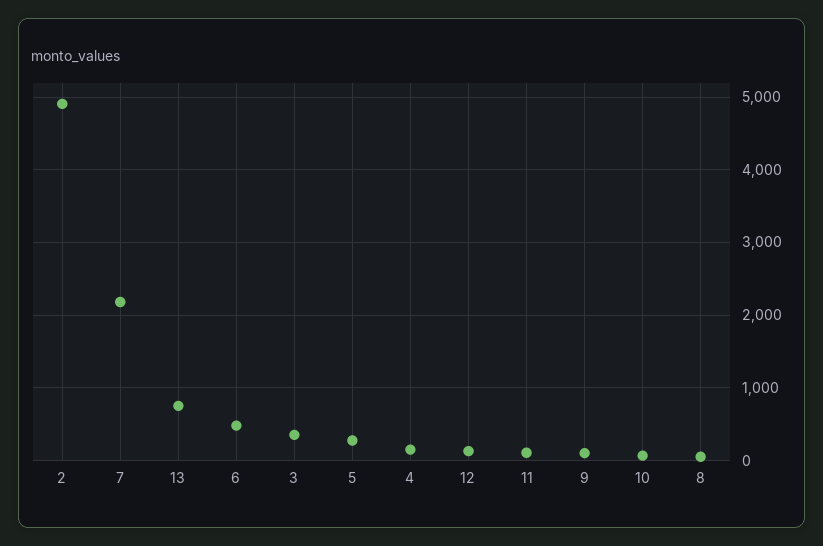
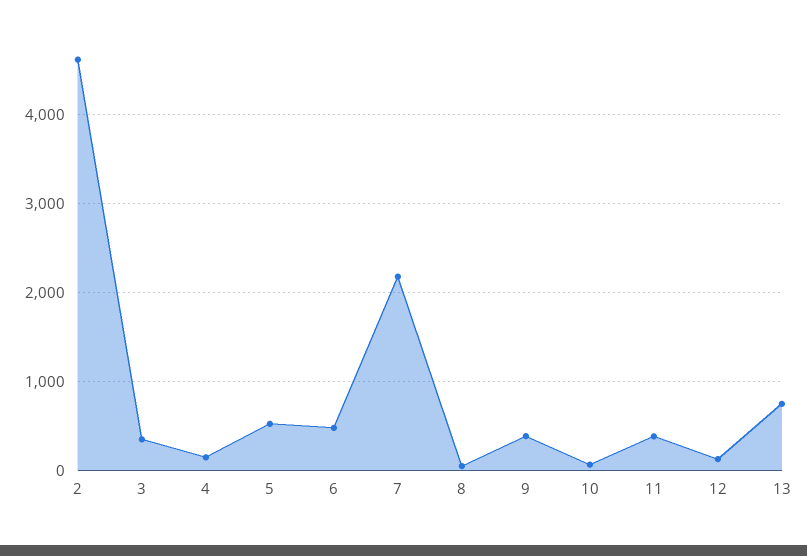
  {
-   "2": 4900,
+   "2": 4600,
    "7": 2200,
    "13": 800,
    "6": 500,
    "3": 400,
-   "5": 300,
+   "5": 500,
    "4": 200,
    "12": 100,
-   "11": 100,
+   "11": 400,
-   "9": 100,
+   "9": 400,
    "10": 100,
    "8": 100
  }

